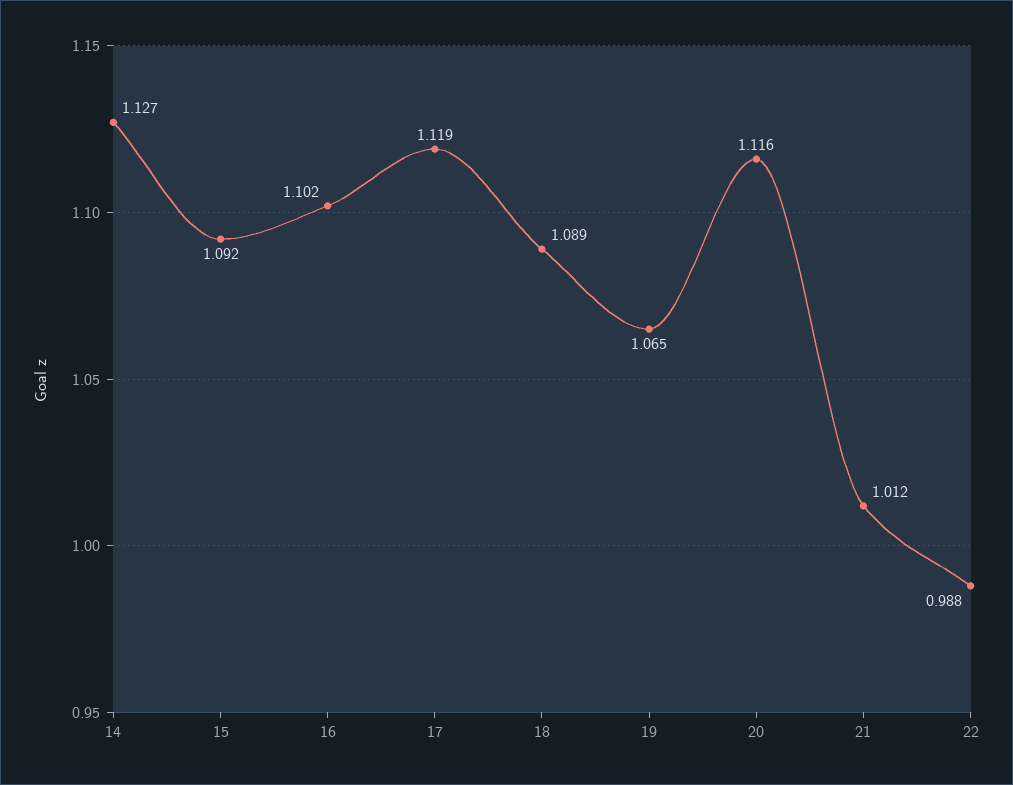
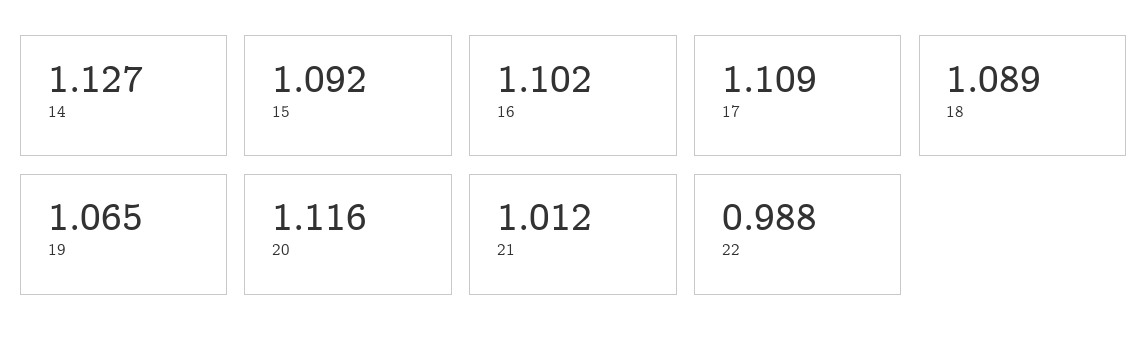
  {
    "14": 1.127,
    "15": 1.092,
    "16": 1.102,
-   "17": 1.119,
+   "17": 1.109,
    "18": 1.089,
    "19": 1.065,
    "20": 1.116,
    "21": 1.012,
    "22": 0.988
  }

